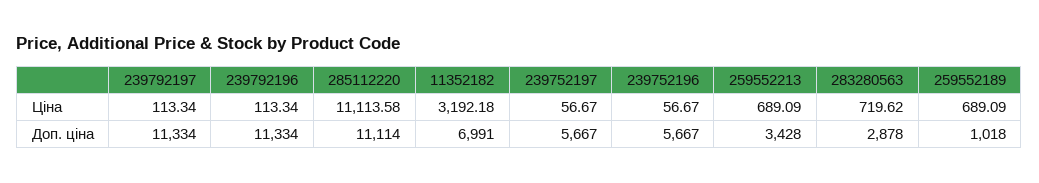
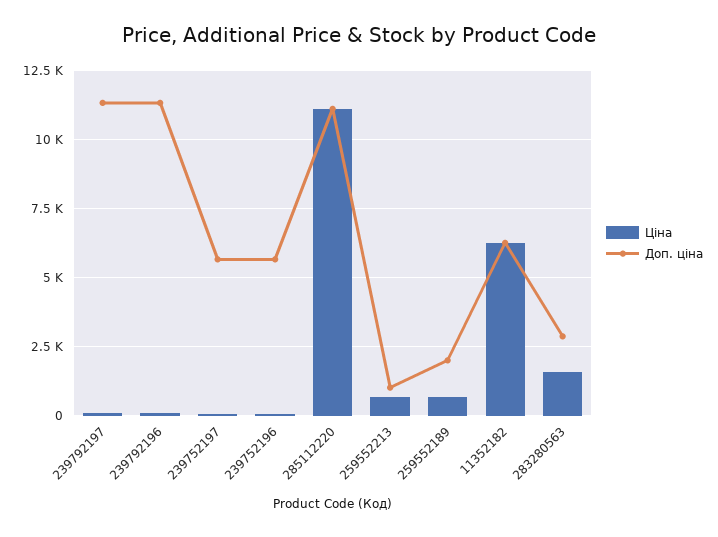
  {
    "Ціна": {
      "239792197": 113.34,
      "239792196": 113.34,
      "285112220": 11113.58,
-     "11352182": 3192.18,
+     "11352182": 6250,
      "239752197": 56.67,
      "239752196": 56.67,
      "259552213": 689.09,
-     "283280563": 719.62,
+     "283280563": 1500,
      "259552189": 689.09
    },
    "Доп. ціна": {
      "239792197": 11334,
      "239792196": 11334,
      "285112220": 11114,
-     "11352182": 6991,
+     "11352182": 6250,
      "239752197": 5667,
      "239752196": 5667,
-     "259552213": 3428,
+     "259552213": 1000,
      "283280563": 2878,
-     "259552189": 1018
+     "259552189": 2000
    }
  }

